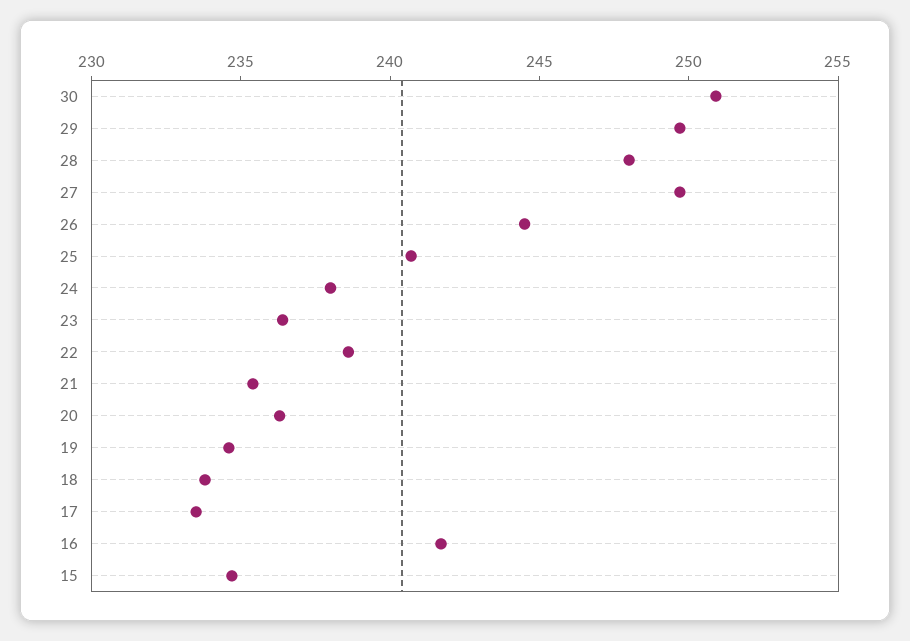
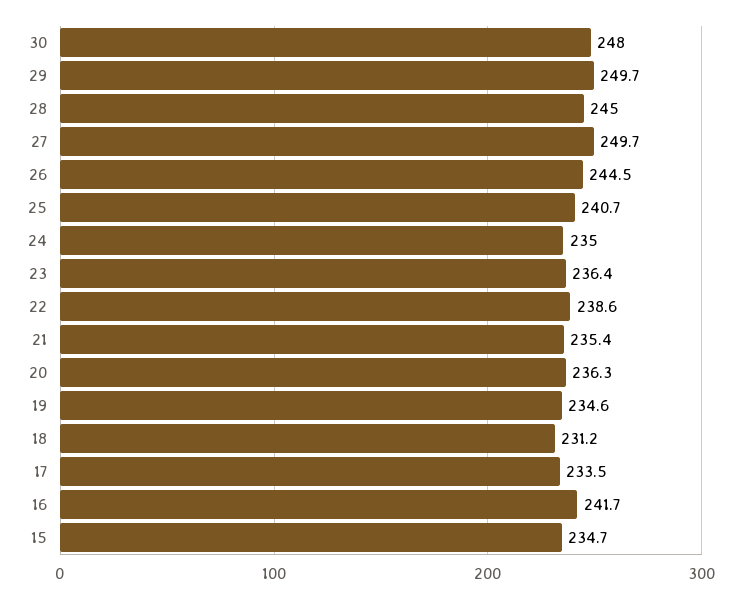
  {
-   "30": 251,
+   "30": 248,
    "29": 249.7,
-   "28": 248,
+   "28": 245,
    "27": 249.7,
    "26": 244.5,
    "25": 240.7,
-   "24": 238,
+   "24": 235,
    "23": 236.4,
    "22": 238.6,
    "21": 235.4,
    "20": 236.3,
    "19": 234.6,
-   "18": 234,
+   "18": 231.2,
    "17": 233.5,
    "16": 241.7,
    "15": 234.7
  }

